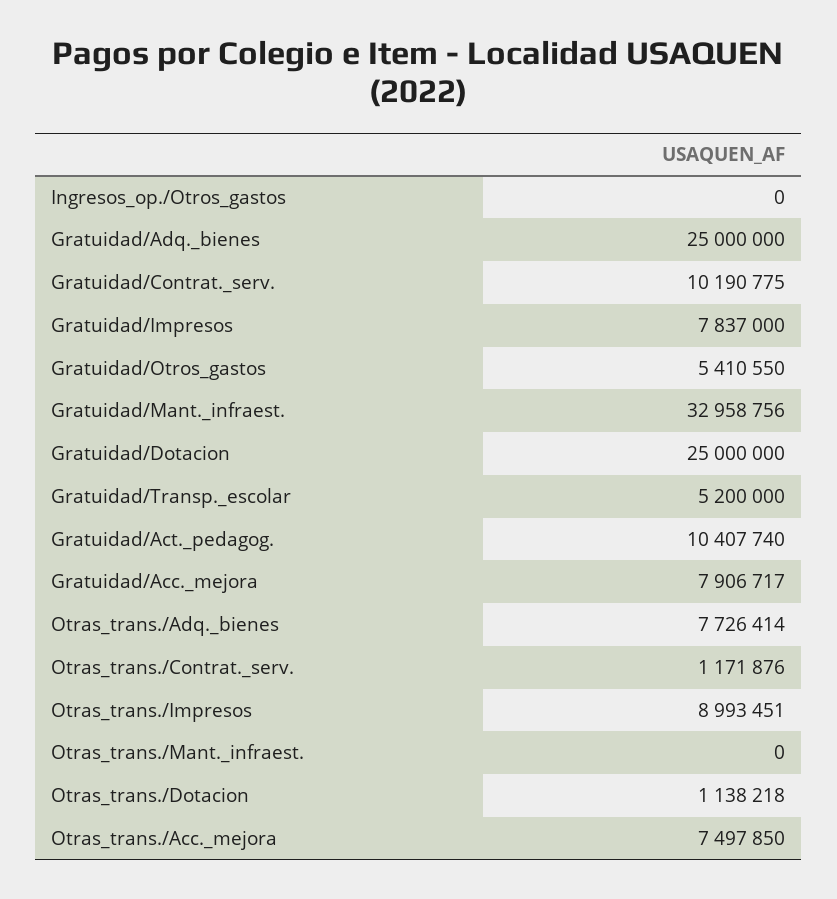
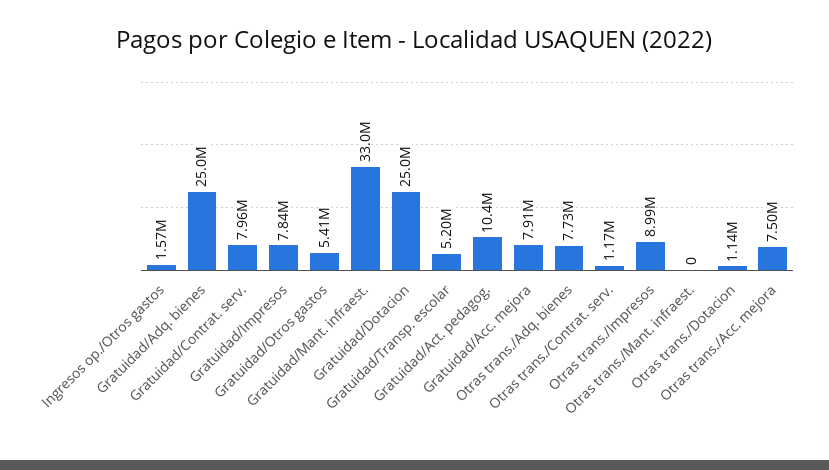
  {
-   "Ingresos_op./Otros_gastos": 0,
+   "Ingresos_op./Otros_gastos": 1570000,
    "Gratuidad/Adq._bienes": 25000000,
-   "Gratuidad/Contrat._serv.": 10190775,
+   "Gratuidad/Contrat._serv.": 7960000,
    "Gratuidad/Impresos": 7837000,
    "Gratuidad/Otros_gastos": 5410550,
    "Gratuidad/Mant._infraest.": 32958756,
    "Gratuidad/Dotacion": 25000000,
    "Gratuidad/Transp._escolar": 5200000,
    "Gratuidad/Act._pedagog.": 10407740,
    "Gratuidad/Acc._mejora": 7906717,
    "Otras_trans./Adq._bienes": 7726414,
    "Otras_trans./Contrat._serv.": 1171876,
    "Otras_trans./Impresos": 8993451,
    "Otras_trans./Mant._infraest.": 0,
    "Otras_trans./Dotacion": 1138218,
    "Otras_trans./Acc._mejora": 7497850
  }

